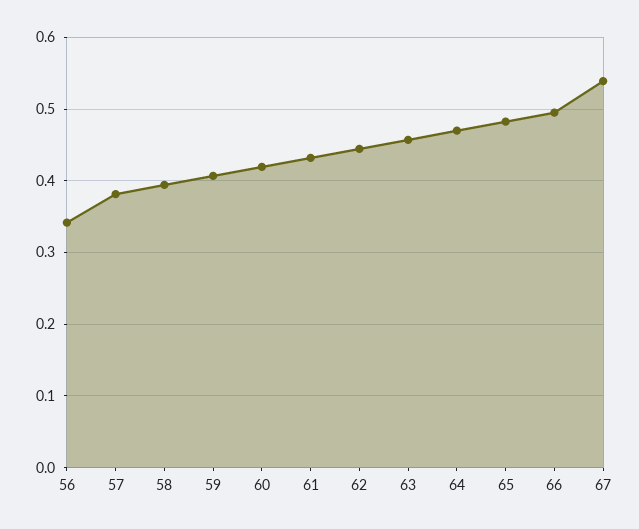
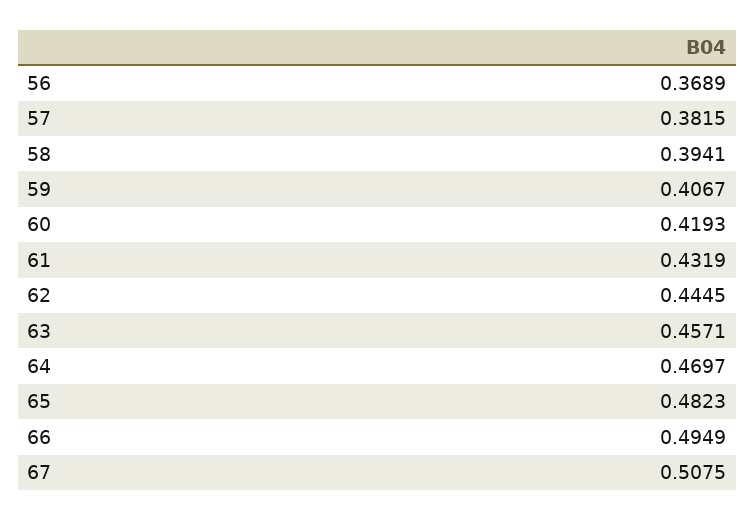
  {
-   "56": 0.34,
+   "56": 0.3689,
    "57": 0.3815,
    "58": 0.3941,
    "59": 0.4067,
    "60": 0.4193,
    "61": 0.4319,
    "62": 0.4445,
    "63": 0.4571,
    "64": 0.4697,
    "65": 0.4823,
    "66": 0.4949,
-   "67": 0.54
+   "67": 0.5075
  }

